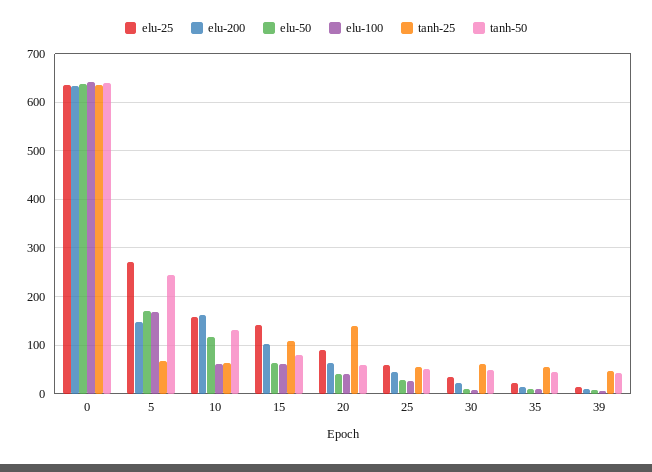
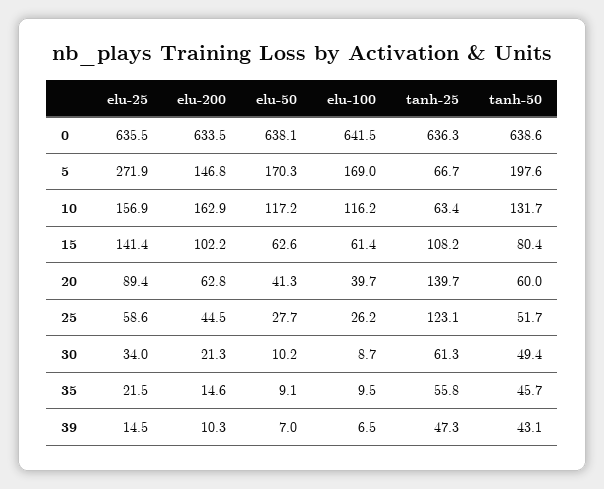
  {
    "elu-25": {
      "0": 635.5,
      "5": 271.9,
      "10": 156.9,
      "15": 141.4,
      "20": 89.4,
      "25": 58.6,
      "30": 34,
      "35": 21.5,
      "39": 14.5
    },
    "elu-200": {
      "0": 633.5,
      "5": 146.8,
      "10": 162.9,
      "15": 102.2,
      "20": 62.8,
      "25": 44.5,
      "30": 21.3,
      "35": 14.6,
      "39": 10.3
    },
    "elu-50": {
      "0": 638.1,
      "5": 170.3,
      "10": 117.2,
      "15": 62.6,
      "20": 41.3,
      "25": 27.7,
      "30": 10.2,
      "35": 9.1,
      "39": 7
    },
    "elu-100": {
      "0": 641.5,
      "5": 169,
-     "10": 60,
+     "10": 116.2,
      "15": 61.4,
      "20": 39.7,
      "25": 26.2,
      "30": 8.7,
      "35": 9.5,
      "39": 6.5
    },
    "tanh-25": {
      "0": 636.3,
      "5": 66.7,
      "10": 63.4,
      "15": 108.2,
      "20": 139.7,
-     "25": 60,
+     "25": 123.1,
      "30": 61.3,
      "35": 55.8,
      "39": 47.3
    },
    "tanh-50": {
      "0": 638.6,
-     "5": 240,
+     "5": 197.6,
      "10": 131.7,
      "15": 80.4,
      "20": 60,
      "25": 51.7,
      "30": 49.4,
      "35": 45.7,
      "39": 43.1
    }
  }

